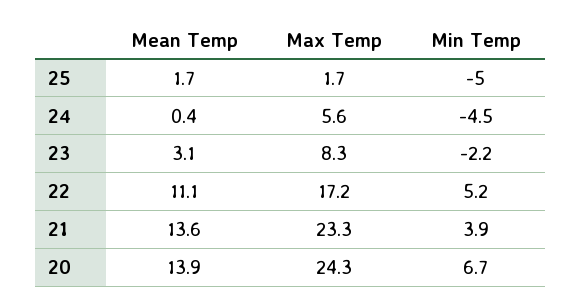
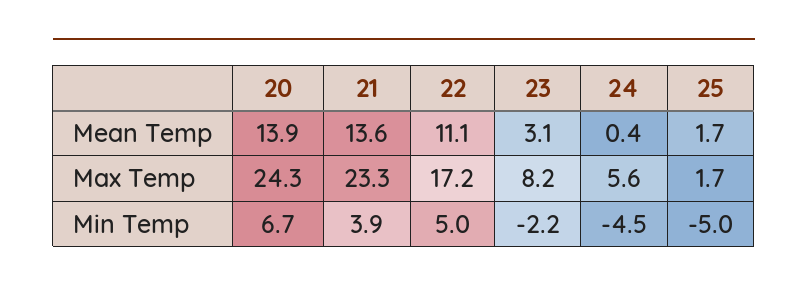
  {
    "Mean Temp": {
      "25": 1.7,
      "24": 0.4,
      "23": 3.1,
      "22": 11.1,
      "21": 13.6,
      "20": 13.9
    },
    "Max Temp": {
      "25": 1.7,
      "24": 5.6,
-     "23": 8.3,
+     "23": 8.2,
      "22": 17.2,
      "21": 23.3,
      "20": 24.3
    },
    "Min Temp": {
      "25": -5,
      "24": -4.5,
      "23": -2.2,
-     "22": 5.2,
+     "22": 5,
      "21": 3.9,
      "20": 6.7
    }
  }

